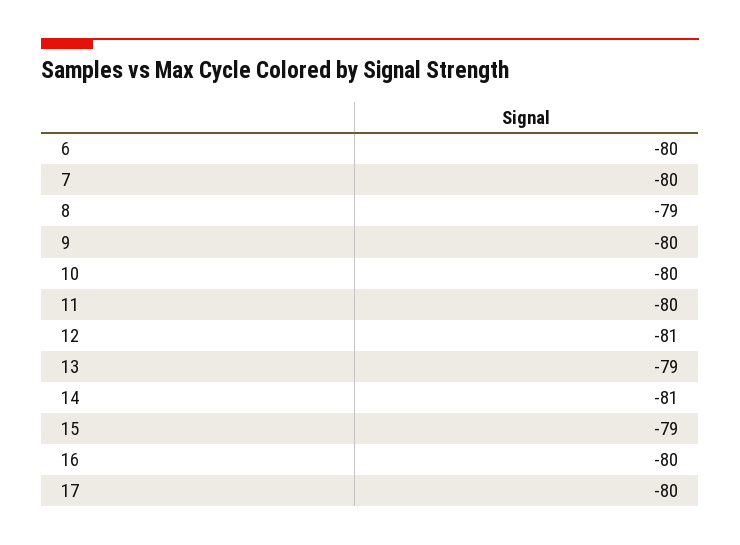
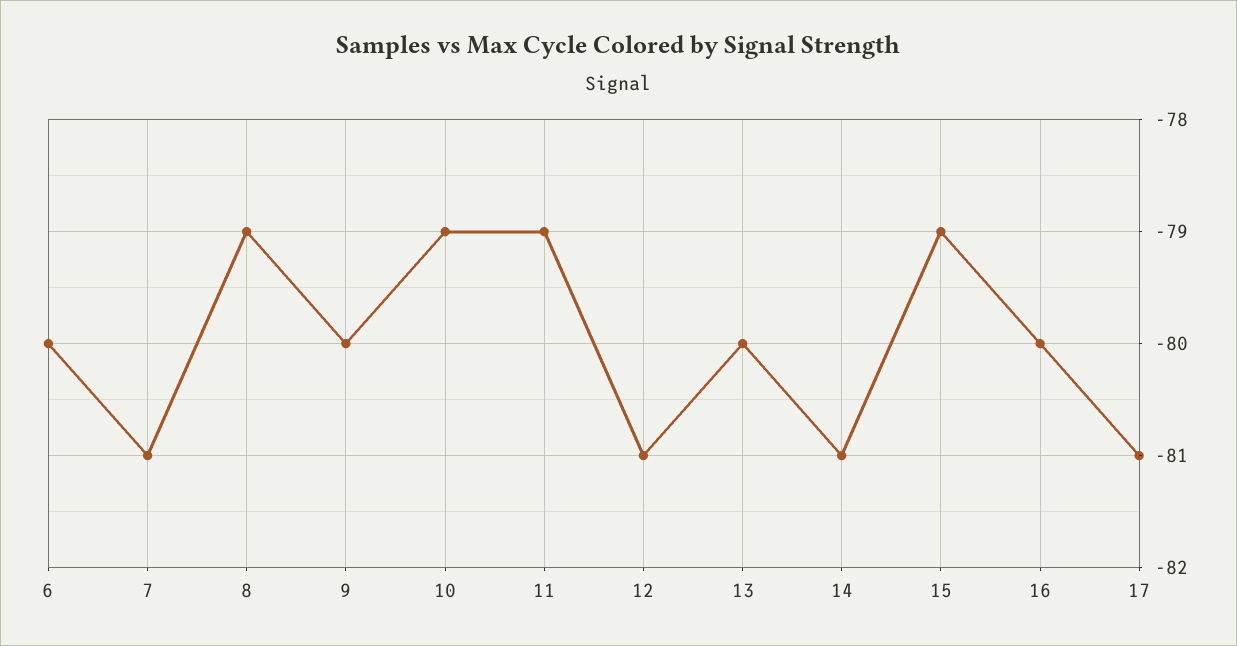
  {
    "6": -80,
-   "7": -80,
+   "7": -81,
    "8": -79,
    "9": -80,
-   "10": -80,
+   "10": -79,
-   "11": -80,
+   "11": -79,
    "12": -81,
-   "13": -79,
+   "13": -80,
    "14": -81,
    "15": -79,
    "16": -80,
-   "17": -80
+   "17": -81
  }

